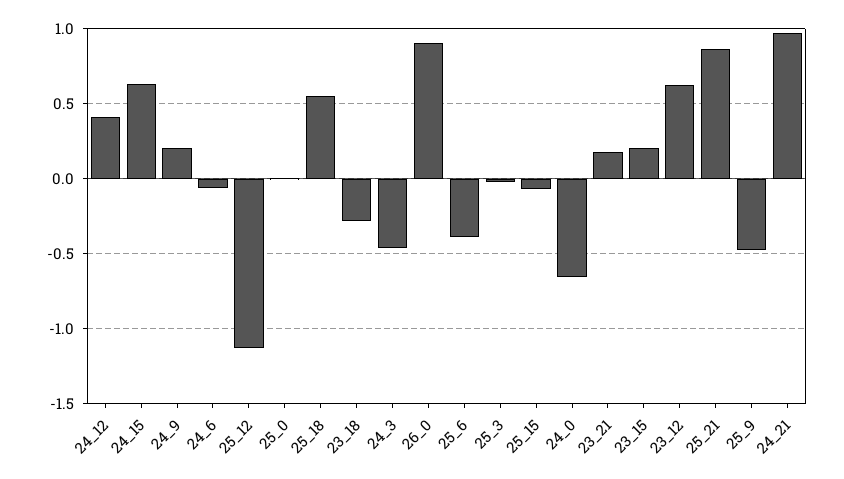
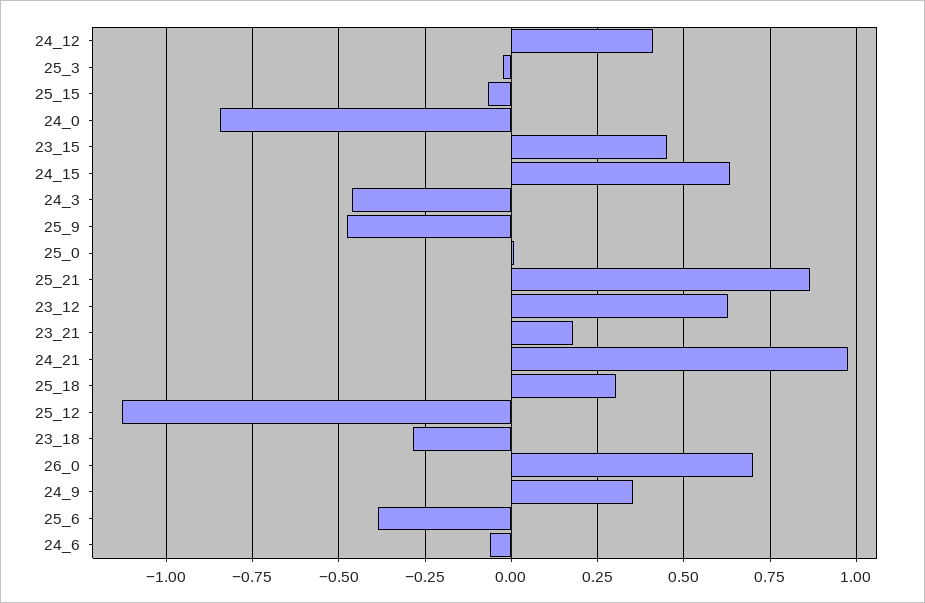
  {
    "24_12": 0.4,
    "24_15": 0.625,
-   "24_9": 0.2,
+   "24_9": 0.35,
    "24_6": -0.05,
    "25_12": -1.125,
    "25_0": 0,
-   "25_18": 0.55,
+   "25_18": 0.3,
    "23_18": -0.275,
    "24_3": -0.475,
-   "26_0": 0.9,
+   "26_0": 0.7,
    "25_6": -0.375,
    "25_3": -0.025,
    "25_15": -0.075,
-   "24_0": -0.65,
+   "24_0": -0.85,
    "23_21": 0.175,
-   "23_15": 0.2,
+   "23_15": 0.45,
    "23_12": 0.625,
    "25_21": 0.875,
    "25_9": -0.475,
    "24_21": 0.975
  }

